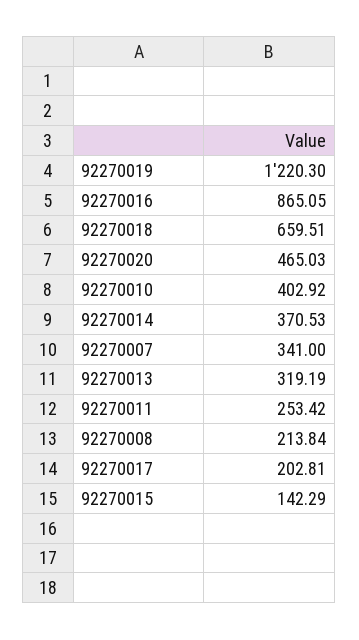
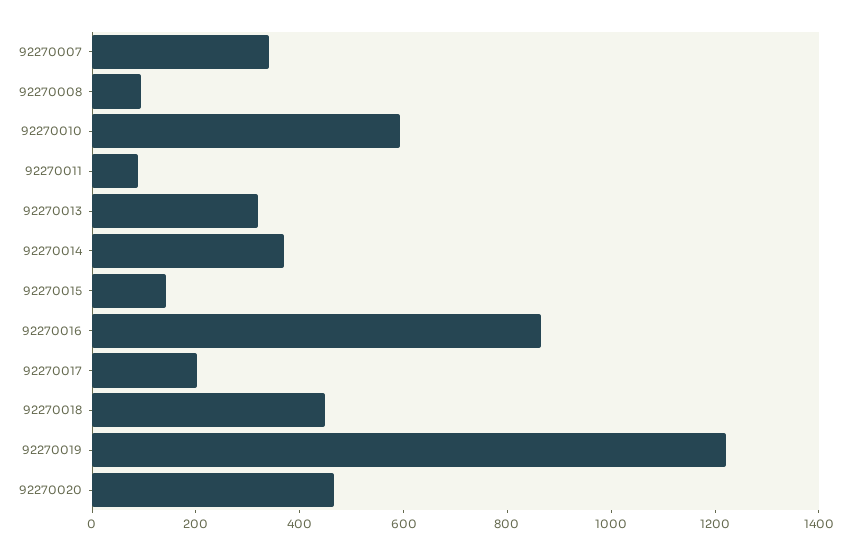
  {
    "92270019": 1220.3,
    "92270016": 865.05,
-   "92270018": 659.51,
+   "92270018": 450,
    "92270020": 465.03,
-   "92270010": 402.92,
+   "92270010": 600,
    "92270014": 370.53,
    "92270007": 341,
    "92270013": 319.19,
-   "92270011": 253.42,
+   "92270011": 100,
-   "92270008": 213.84,
+   "92270008": 100,
    "92270017": 202.81,
    "92270015": 142.29
  }

